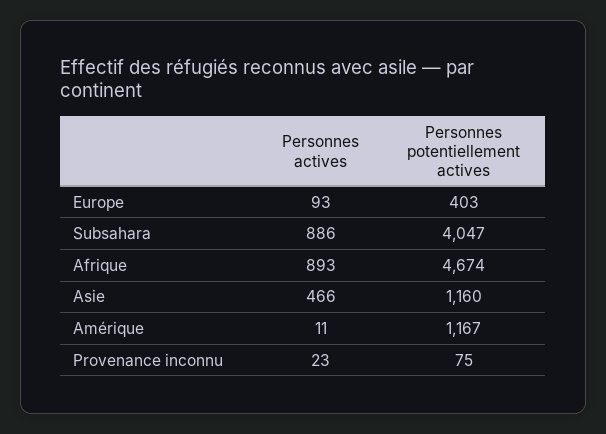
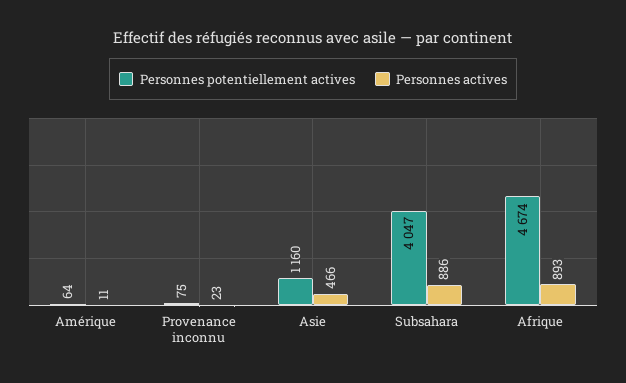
  {
    "Personnes actives": {
-     "Europe": 93,
      "Subsahara": 886,
      "Afrique": 893,
      "Asie": 466,
      "Amérique": 11,
      "Provenance inconnu": 23
    },
    "Personnes potentiellement actives": {
-     "Europe": 403,
      "Subsahara": 4047,
      "Afrique": 4674,
      "Asie": 1160,
-     "Amérique": 1167,
+     "Amérique": 64,
      "Provenance inconnu": 75
    }
  }

